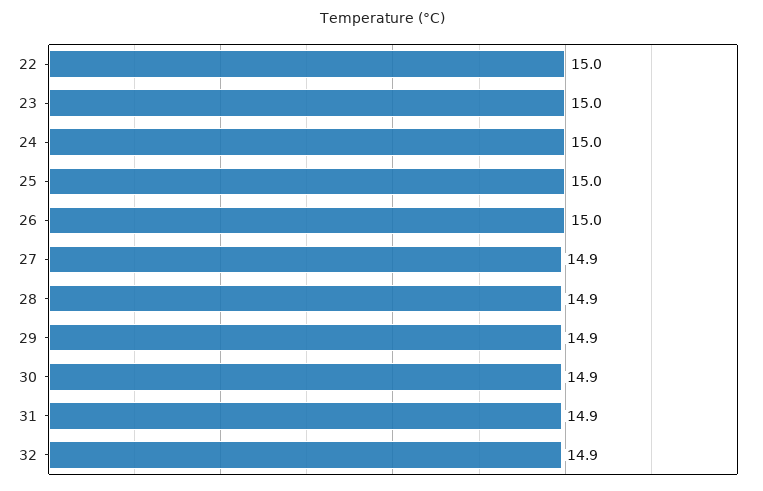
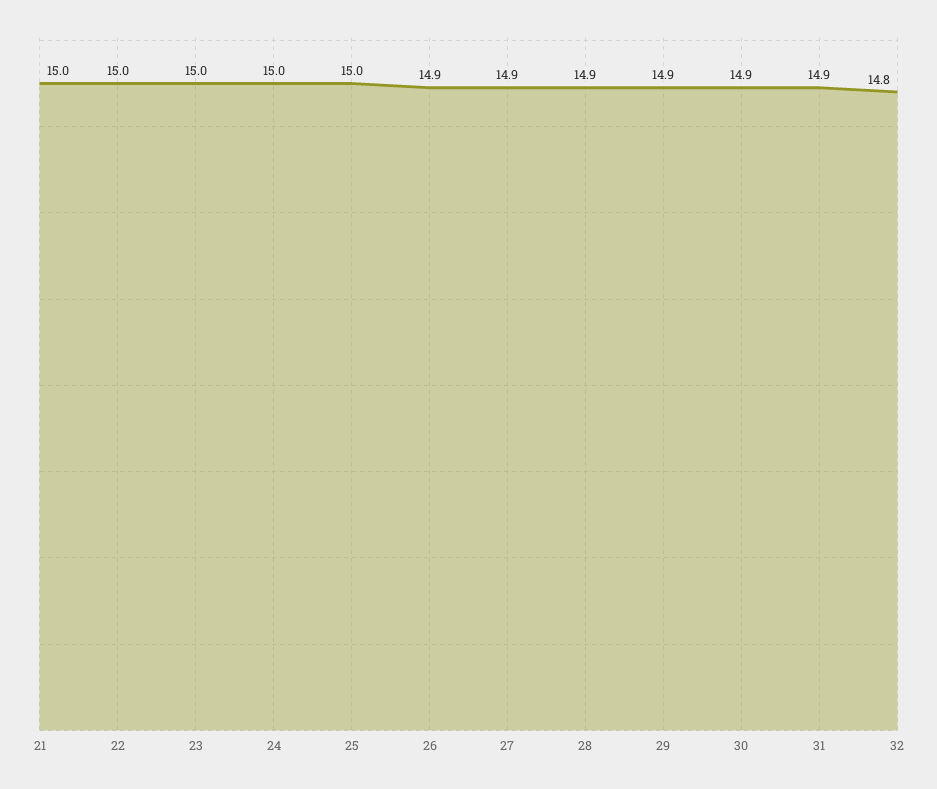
  {
    "22": 15,
    "23": 15,
    "24": 15,
    "25": 15,
-   "26": 15,
+   "26": 14.9,
    "27": 14.9,
    "28": 14.9,
    "29": 14.9,
    "30": 14.9,
    "31": 14.9,
-   "32": 14.9
+   "32": 14.8,
+   "21": 15
  }

